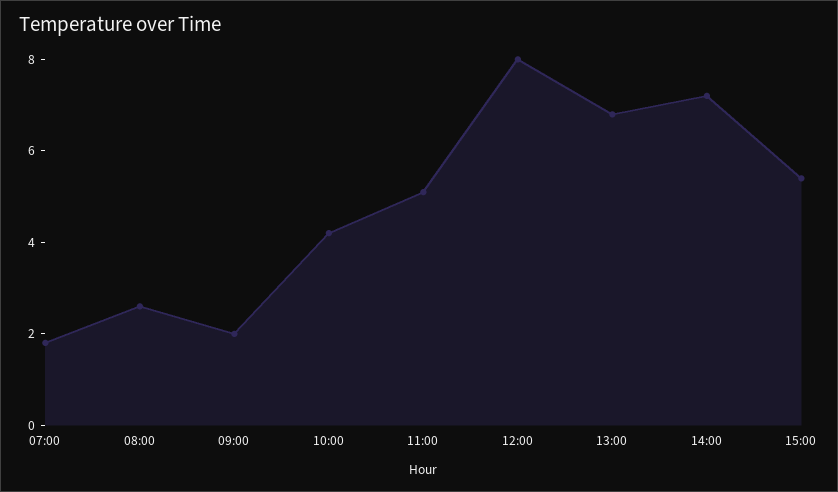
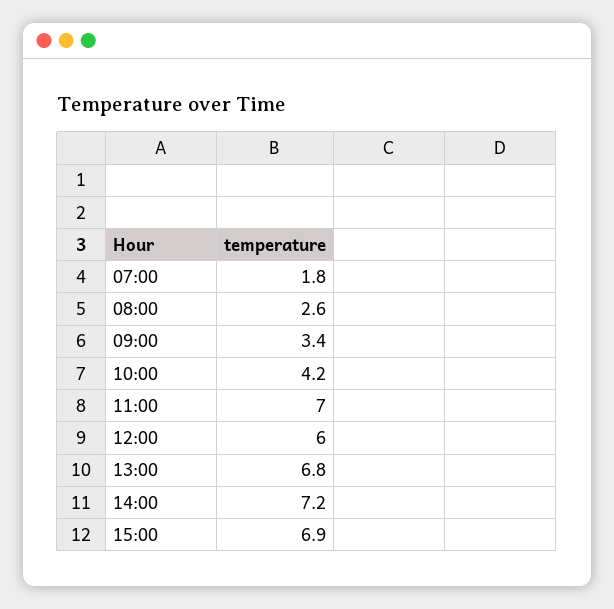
  {
    "07:00": 1.8,
    "08:00": 2.6,
-   "09:00": 2,
+   "09:00": 3.4,
    "10:00": 4.2,
-   "11:00": 5,
+   "11:00": 7,
-   "12:00": 8,
+   "12:00": 6,
    "13:00": 6.8,
    "14:00": 7.2,
-   "15:00": 5.5
+   "15:00": 6.9
  }

